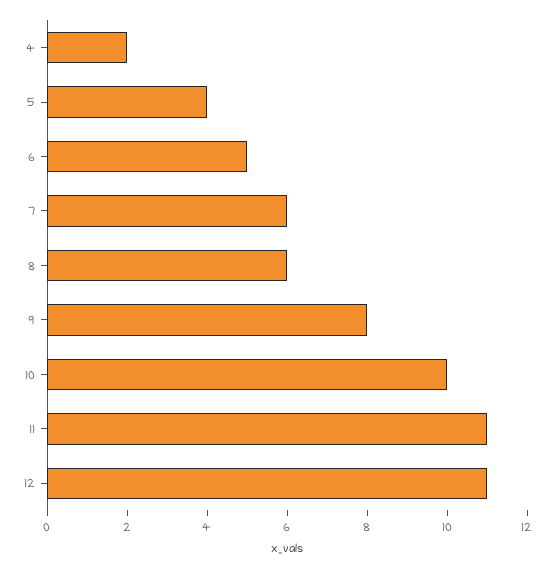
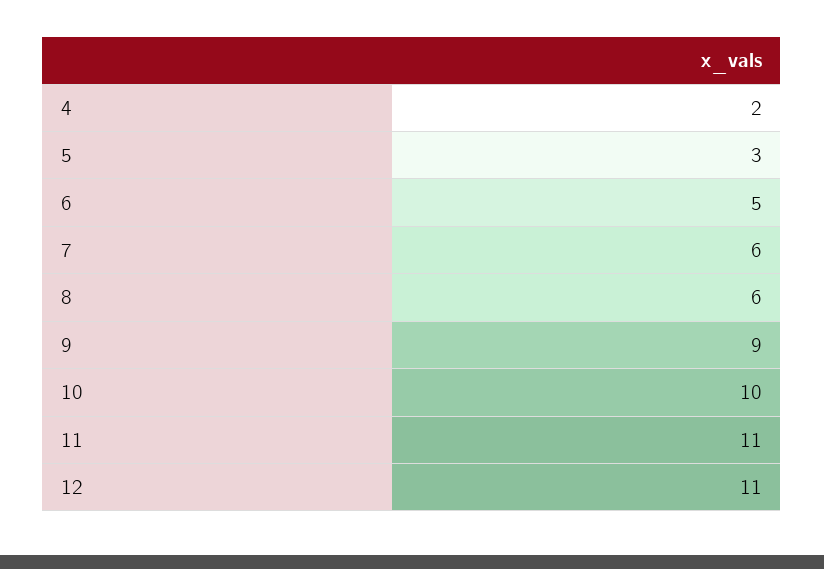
  {
    "4": 2,
-   "5": 4,
+   "5": 3,
    "6": 5,
    "7": 6,
    "8": 6,
-   "9": 8,
+   "9": 9,
    "10": 10,
    "11": 11,
    "12": 11
  }

